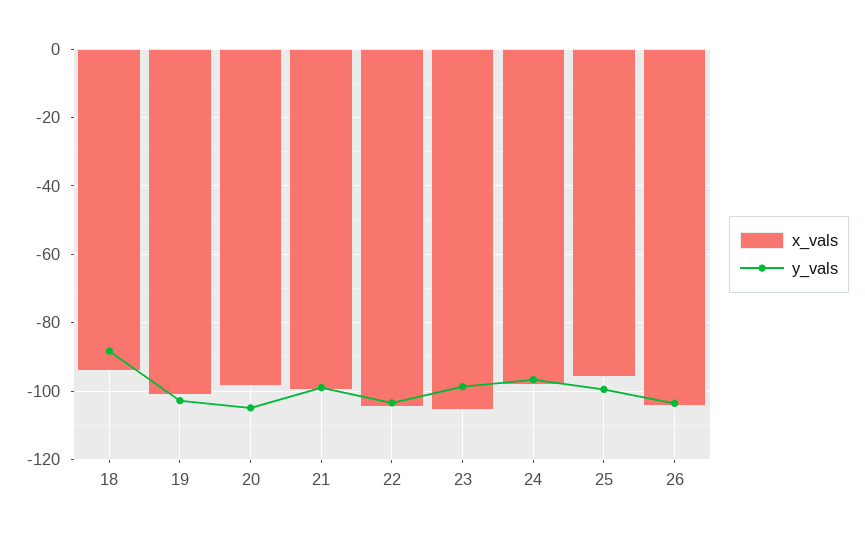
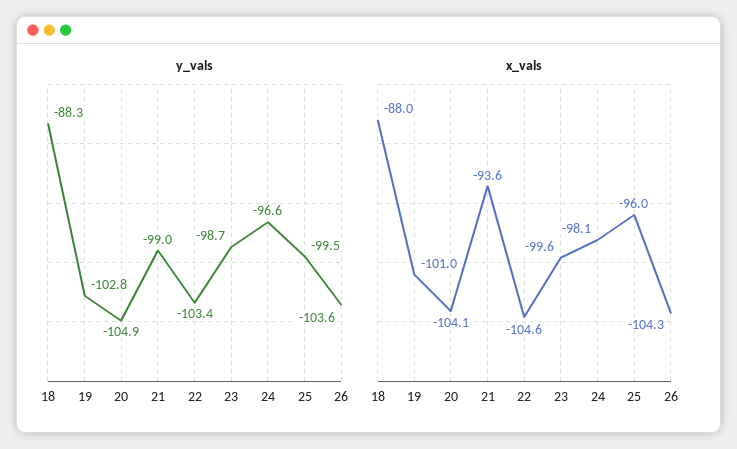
  {
    "x_vals": {
-     "18": -94,
+     "18": -88,
      "19": -101,
-     "20": -98,
+     "20": -104.1,
-     "21": -100,
+     "21": -93.6,
      "22": -104.6,
-     "23": -106,
+     "23": -99.6,
      "24": -98.1,
      "25": -96,
      "26": -104.3
    },
    "y_vals": {
      "18": -88.3,
      "19": -102.8,
      "20": -104.9,
      "21": -99,
      "22": -103.4,
      "23": -98.7,
      "24": -96.6,
      "25": -99.5,
      "26": -103.6
    }
  }

